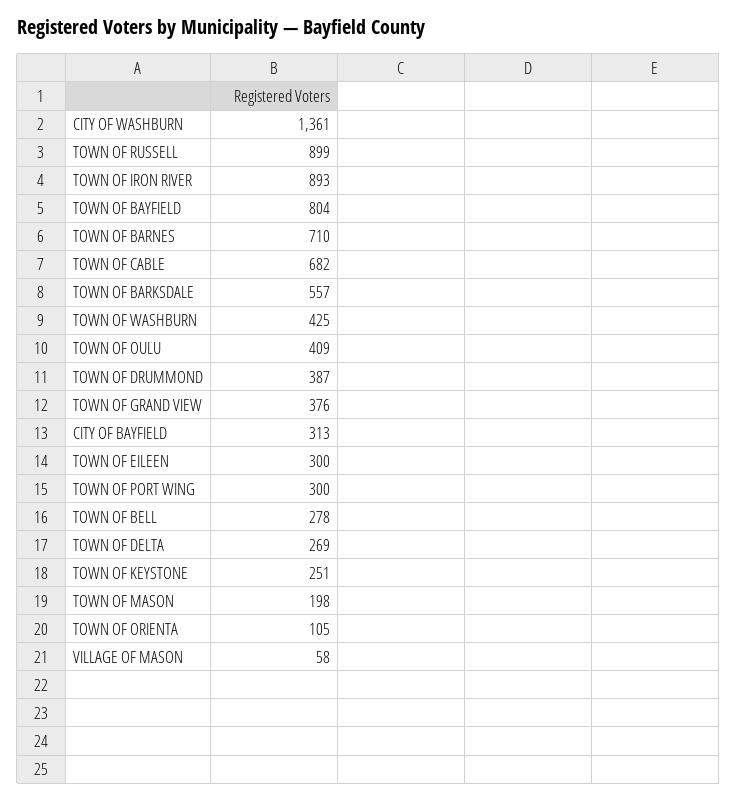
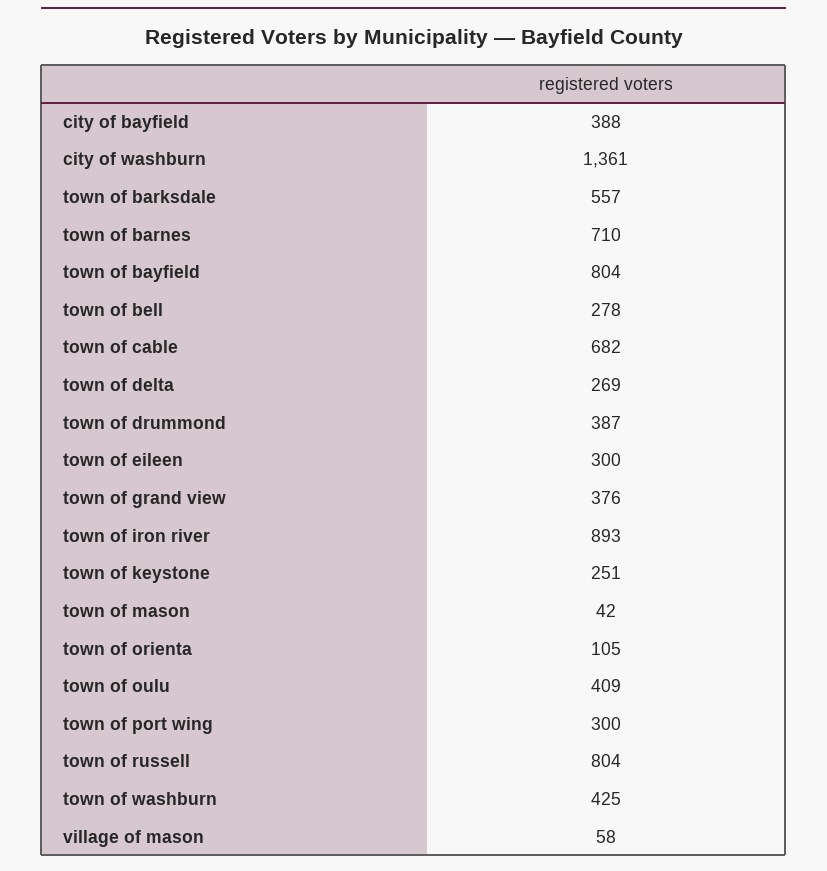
  {
    "CITY OF WASHBURN": 1361,
-   "TOWN OF RUSSELL": 899,
+   "TOWN OF RUSSELL": 804,
    "TOWN OF IRON RIVER": 893,
    "TOWN OF BAYFIELD": 804,
    "TOWN OF BARNES": 710,
    "TOWN OF CABLE": 682,
    "TOWN OF BARKSDALE": 557,
    "TOWN OF WASHBURN": 425,
    "TOWN OF OULU": 409,
    "TOWN OF DRUMMOND": 387,
    "TOWN OF GRAND VIEW": 376,
-   "CITY OF BAYFIELD": 313,
+   "CITY OF BAYFIELD": 388,
    "TOWN OF EILEEN": 300,
    "TOWN OF PORT WING": 300,
    "TOWN OF BELL": 278,
    "TOWN OF DELTA": 269,
    "TOWN OF KEYSTONE": 251,
-   "TOWN OF MASON": 198,
+   "TOWN OF MASON": 42,
    "TOWN OF ORIENTA": 105,
    "VILLAGE OF MASON": 58
  }

